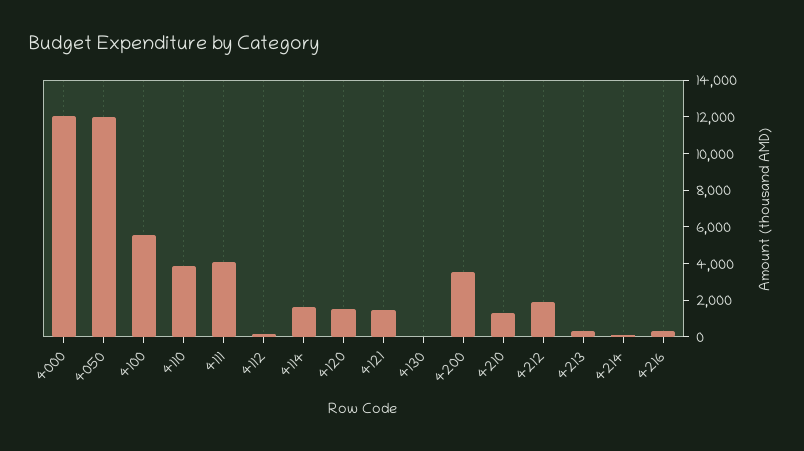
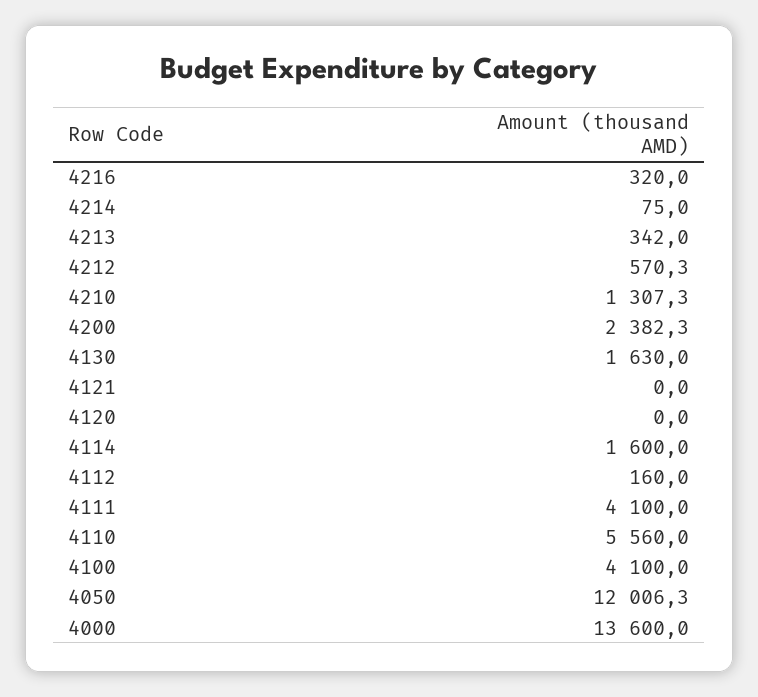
  {
-   "4000": 12000,
+   "4000": 13600,
    "4050": 12006.3,
-   "4100": 5500,
+   "4100": 4100,
-   "4110": 4000,
+   "4110": 5560,
    "4111": 4100,
    "4112": 160,
    "4114": 1600,
-   "4120": 1500,
+   "4120": 0,
-   "4121": 1500,
+   "4121": 0,
-   "4130": 0,
+   "4130": 1630,
-   "4200": 3500,
+   "4200": 2382.3,
    "4210": 1307.3,
-   "4212": 2000,
+   "4212": 570.3,
    "4213": 342,
    "4214": 75,
    "4216": 320
  }

